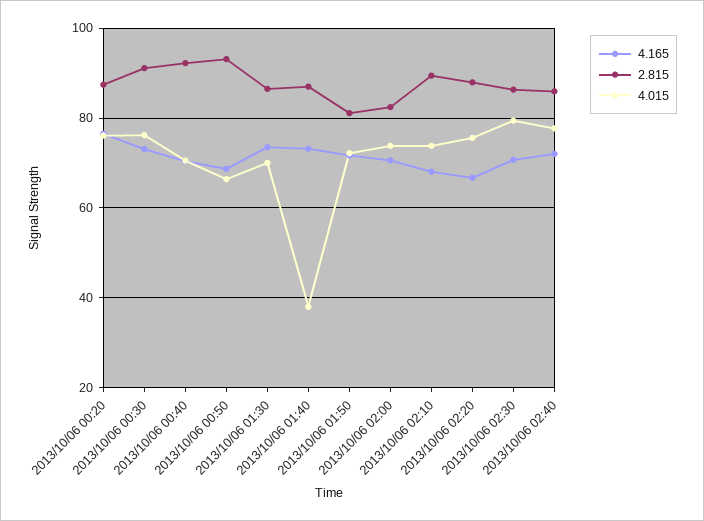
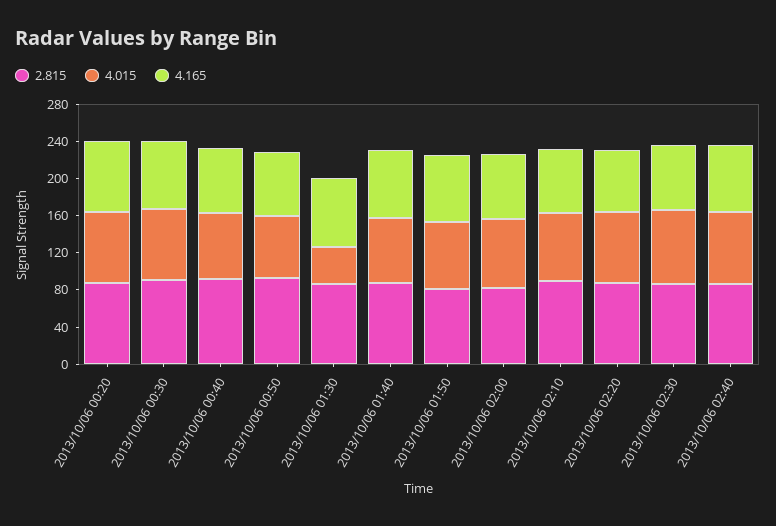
  {
    "4.165": {
      "2013/10/06 00:20": 76,
      "2013/10/06 00:30": 74,
      "2013/10/06 00:40": 70,
      "2013/10/06 00:50": 68,
      "2013/10/06 01:30": 74,
      "2013/10/06 01:40": 74,
      "2013/10/06 01:50": 72,
      "2013/10/06 02:00": 70,
      "2013/10/06 02:10": 68,
      "2013/10/06 02:20": 66,
      "2013/10/06 02:30": 70,
      "2013/10/06 02:40": 72
    },
    "2.815": {
      "2013/10/06 00:20": 88,
      "2013/10/06 00:30": 92,
      "2013/10/06 00:40": 92,
      "2013/10/06 00:50": 94,
      "2013/10/06 01:30": 86,
      "2013/10/06 01:40": 88,
      "2013/10/06 01:50": 82,
      "2013/10/06 02:00": 82,
      "2013/10/06 02:10": 90,
      "2013/10/06 02:20": 88,
      "2013/10/06 02:30": 86,
      "2013/10/06 02:40": 86
    },
    "4.015": {
      "2013/10/06 00:20": 76,
      "2013/10/06 00:30": 76,
      "2013/10/06 00:40": 70,
      "2013/10/06 00:50": 66,
-     "2013/10/06 01:30": 70,
+     "2013/10/06 01:30": 40,
-     "2013/10/06 01:40": 38,
+     "2013/10/06 01:40": 70,
      "2013/10/06 01:50": 72,
      "2013/10/06 02:00": 74,
      "2013/10/06 02:10": 74,
      "2013/10/06 02:20": 76,
      "2013/10/06 02:30": 80,
      "2013/10/06 02:40": 78
    }
  }

